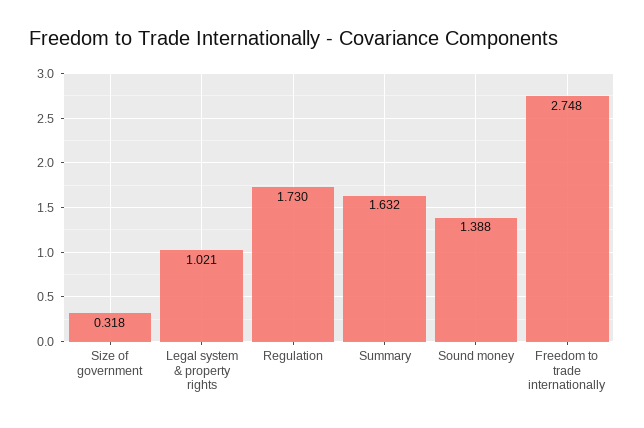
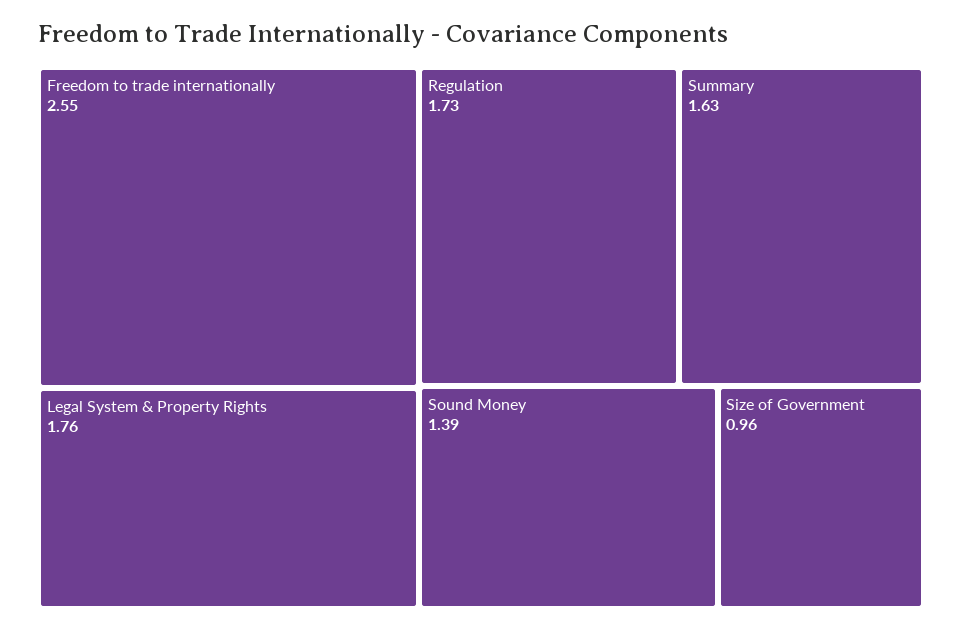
  {
-   "Size of government": 0.318,
+   "Size of government": 0.96,
-   "Legal system & property rights": 1.021,
+   "Legal system & property rights": 1.76,
    "Regulation": 1.73,
    "Summary": 1.632,
    "Sound money": 1.388,
-   "Freedom to trade internationally": 2.748
+   "Freedom to trade internationally": 2.55
  }

